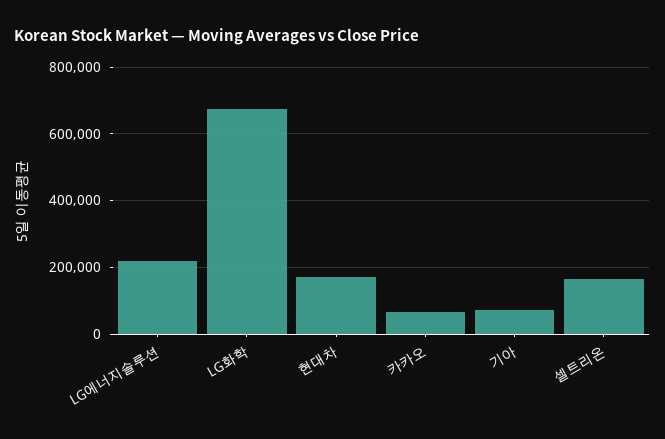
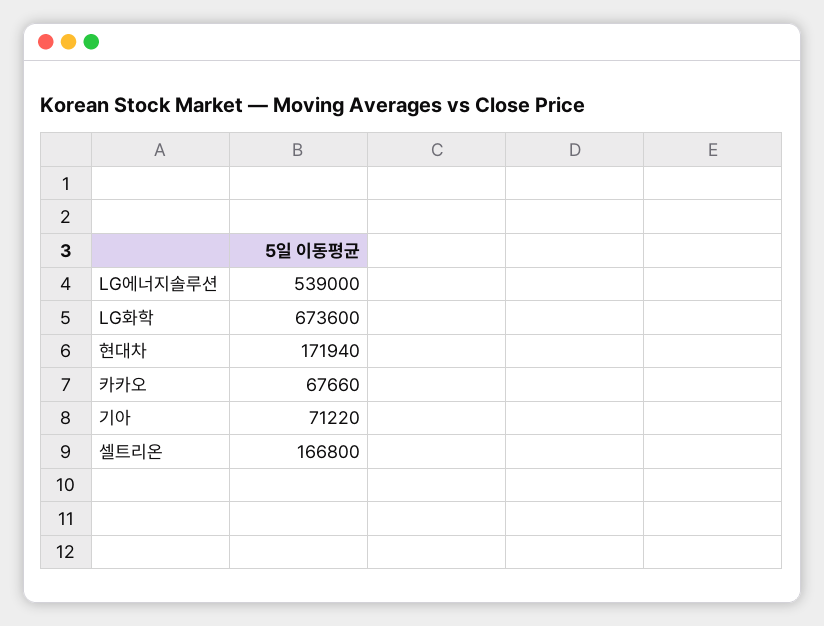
  {
-   "LG에너지솔루션": 220000,
+   "LG에너지솔루션": 539000,
    "LG화학": 673600,
    "현대차": 171940,
    "카카오": 67660,
    "기아": 71220,
    "셀트리온": 166800
  }

